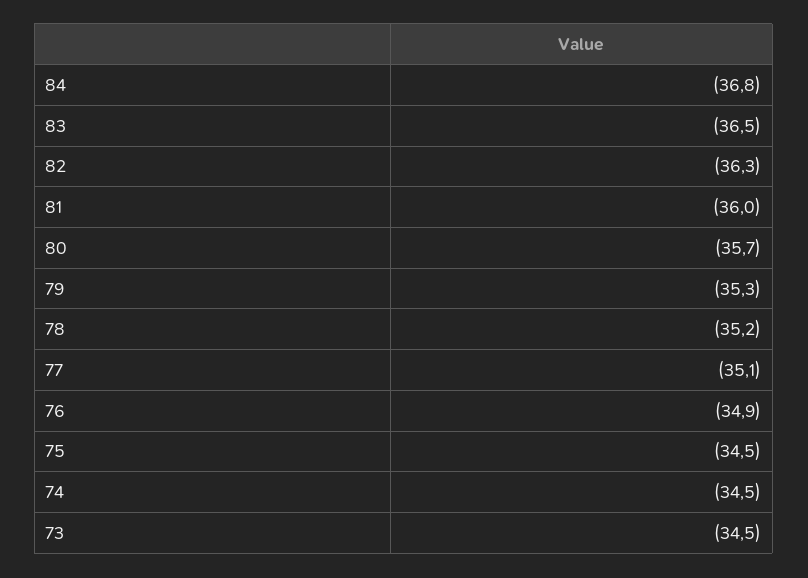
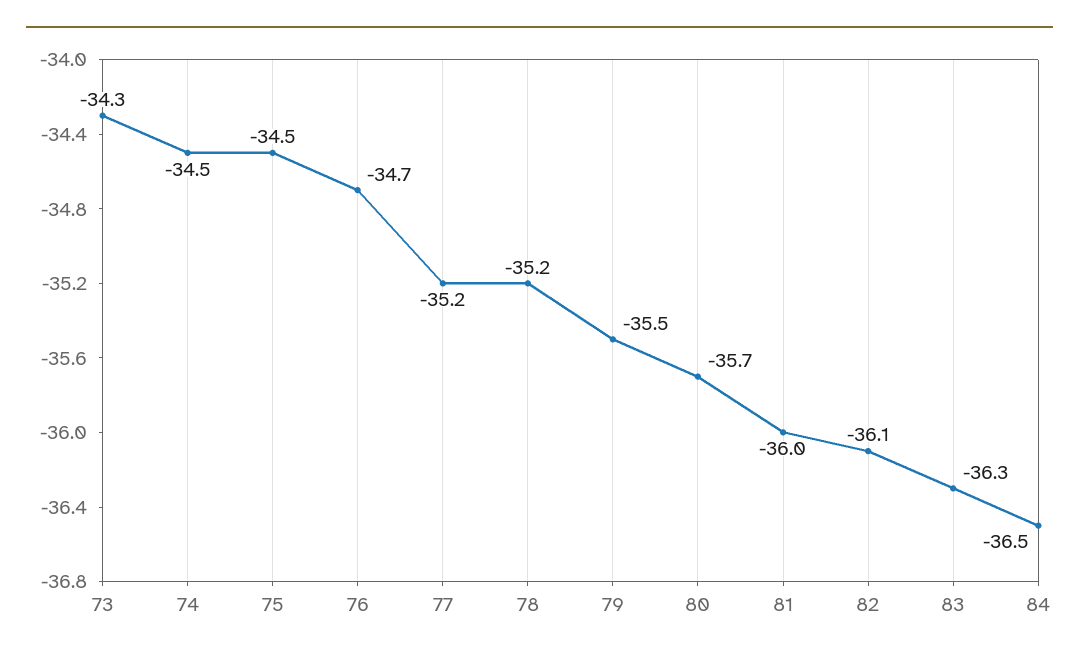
  {
-   "84": -36.8,
+   "84": -36.5,
-   "83": -36.5,
+   "83": -36.3,
-   "82": -36.3,
+   "82": -36.1,
    "81": -36,
    "80": -35.7,
-   "79": -35.3,
+   "79": -35.5,
    "78": -35.2,
-   "77": -35.1,
+   "77": -35.2,
-   "76": -34.9,
+   "76": -34.7,
    "75": -34.5,
    "74": -34.5,
-   "73": -34.5
+   "73": -34.3
  }

